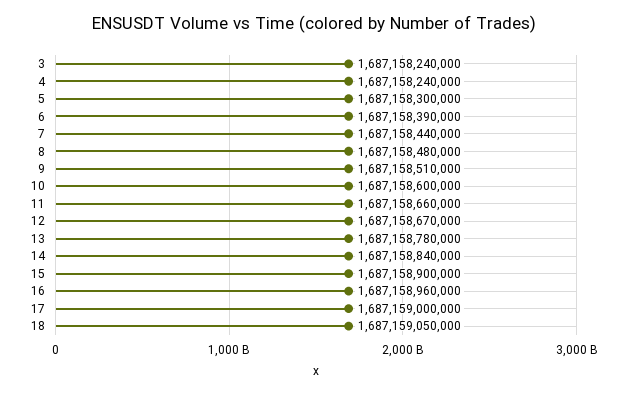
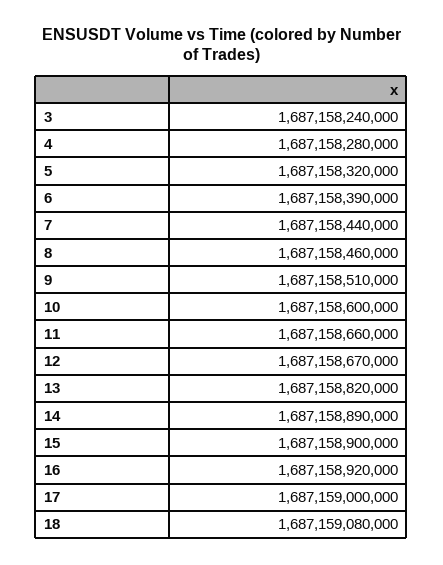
  {
    "3": 1687158240000,
-   "4": 1687158240000,
+   "4": 1687158280000,
-   "5": 1687158300000,
+   "5": 1687158320000,
    "6": 1687158390000,
    "7": 1687158440000,
-   "8": 1687158480000,
+   "8": 1687158460000,
    "9": 1687158510000,
    "10": 1687158600000,
    "11": 1687158660000,
    "12": 1687158670000,
-   "13": 1687158780000,
+   "13": 1687158820000,
-   "14": 1687158840000,
+   "14": 1687158890000,
    "15": 1687158900000,
-   "16": 1687158960000,
+   "16": 1687158920000,
    "17": 1687159000000,
-   "18": 1687159050000
+   "18": 1687159080000
  }

